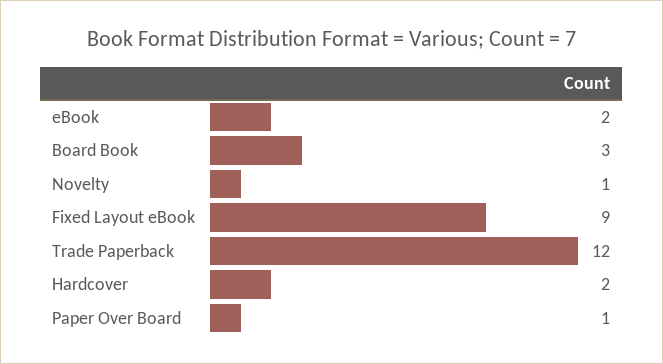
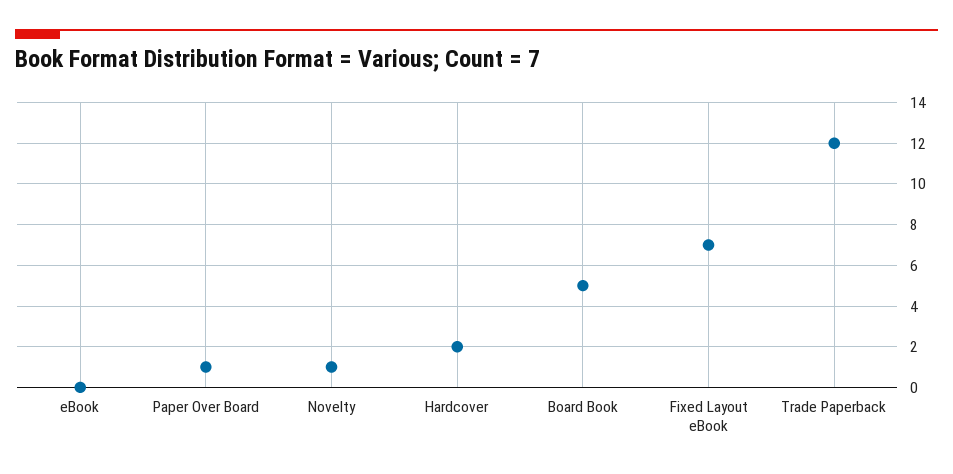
  {
-   "eBook": 2,
+   "eBook": 0,
-   "Board Book": 3,
+   "Board Book": 5,
    "Novelty": 1,
-   "Fixed Layout eBook": 9,
+   "Fixed Layout eBook": 7,
    "Trade Paperback": 12,
    "Hardcover": 2,
    "Paper Over Board": 1
  }

